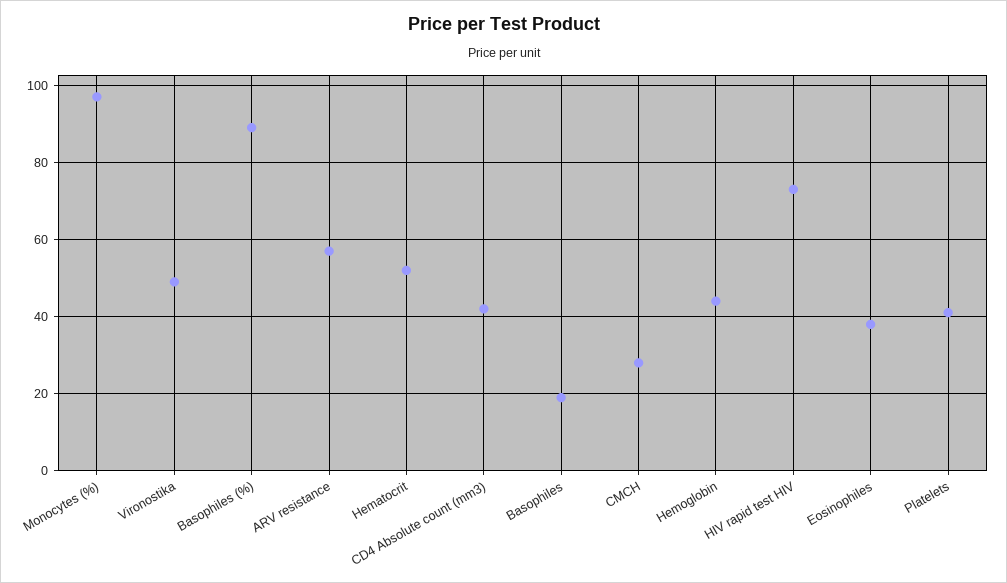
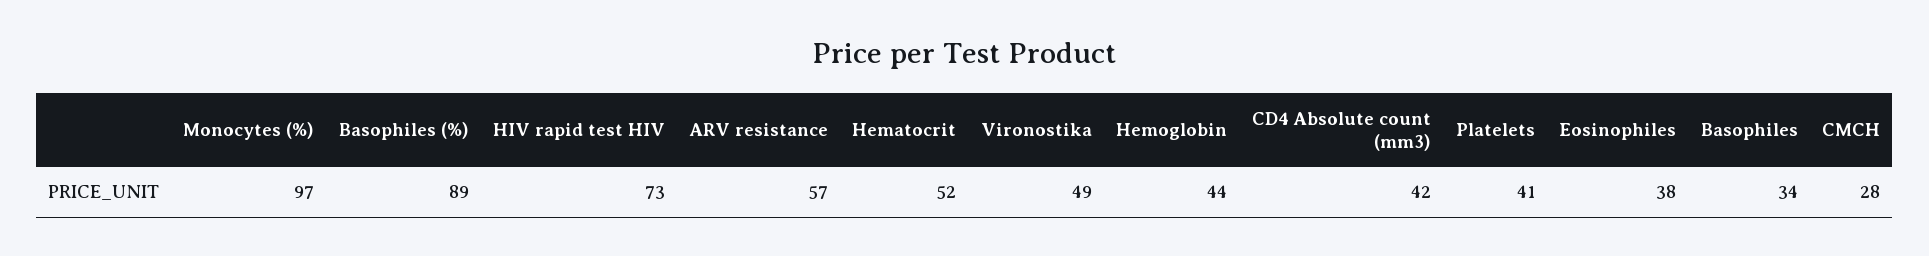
  {
    "Monocytes (%)": 97,
    "Vironostika": 49,
    "Basophiles (%)": 89,
    "ARV resistance": 57,
    "Hematocrit": 52,
    "CD4 Absolute count (mm3)": 42,
-   "Basophiles": 20,
+   "Basophiles": 34,
    "CMCH": 28,
    "Hemoglobin": 44,
    "HIV rapid test HIV": 73,
    "Eosinophiles": 38,
    "Platelets": 41
  }

